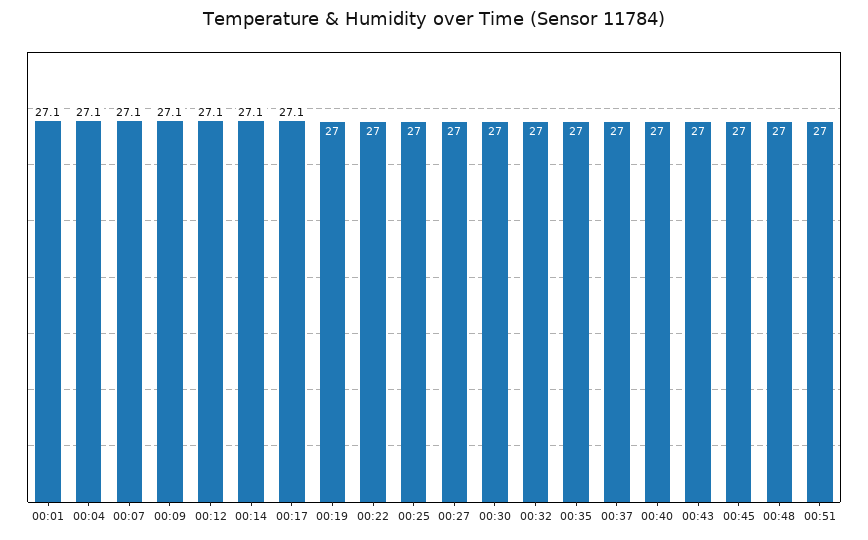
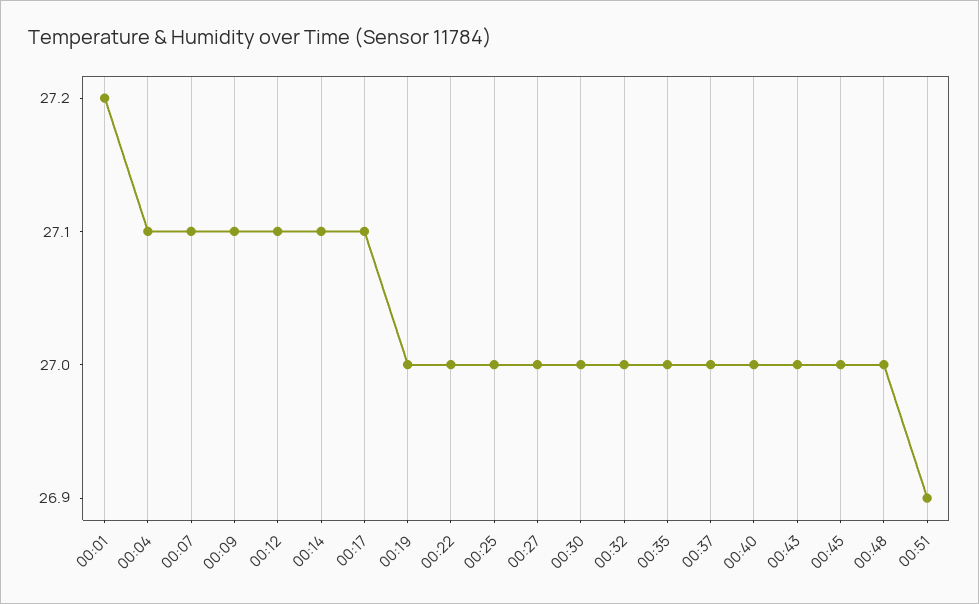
  {
-   "00:01": 27.1,
+   "00:01": 27.2,
    "00:04": 27.1,
    "00:07": 27.1,
    "00:09": 27.1,
    "00:12": 27.1,
    "00:14": 27.1,
    "00:17": 27.1,
    "00:19": 27,
    "00:22": 27,
    "00:25": 27,
    "00:27": 27,
    "00:30": 27,
    "00:32": 27,
    "00:35": 27,
    "00:37": 27,
    "00:40": 27,
    "00:43": 27,
    "00:45": 27,
    "00:48": 27,
-   "00:51": 27
+   "00:51": 26.9
  }

